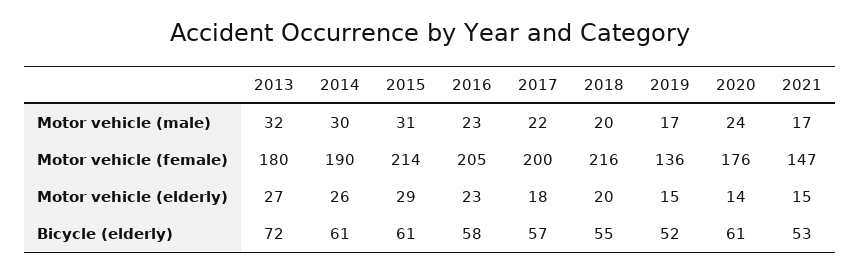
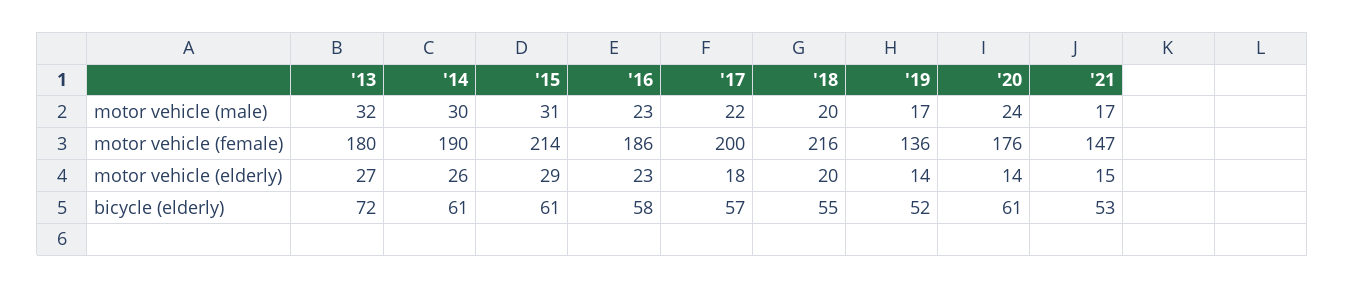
  {
    "2013": {
      "Motor vehicle (male)": 32,
      "Motor vehicle (female)": 180,
      "Motor vehicle (elderly)": 27,
      "Bicycle (elderly)": 72
    },
    "2014": {
      "Motor vehicle (male)": 30,
      "Motor vehicle (female)": 190,
      "Motor vehicle (elderly)": 26,
      "Bicycle (elderly)": 61
    },
    "2015": {
      "Motor vehicle (male)": 31,
      "Motor vehicle (female)": 214,
      "Motor vehicle (elderly)": 29,
      "Bicycle (elderly)": 61
    },
    "2016": {
      "Motor vehicle (male)": 23,
-     "Motor vehicle (female)": 205,
+     "Motor vehicle (female)": 186,
      "Motor vehicle (elderly)": 23,
      "Bicycle (elderly)": 58
    },
    "2017": {
      "Motor vehicle (male)": 22,
      "Motor vehicle (female)": 200,
      "Motor vehicle (elderly)": 18,
      "Bicycle (elderly)": 57
    },
    "2018": {
      "Motor vehicle (male)": 20,
      "Motor vehicle (female)": 216,
      "Motor vehicle (elderly)": 20,
      "Bicycle (elderly)": 55
    },
    "2019": {
      "Motor vehicle (male)": 17,
      "Motor vehicle (female)": 136,
-     "Motor vehicle (elderly)": 15,
+     "Motor vehicle (elderly)": 14,
      "Bicycle (elderly)": 52
    },
    "2020": {
      "Motor vehicle (male)": 24,
      "Motor vehicle (female)": 176,
      "Motor vehicle (elderly)": 14,
      "Bicycle (elderly)": 61
    },
    "2021": {
      "Motor vehicle (male)": 17,
      "Motor vehicle (female)": 147,
      "Motor vehicle (elderly)": 15,
      "Bicycle (elderly)": 53
    }
  }

